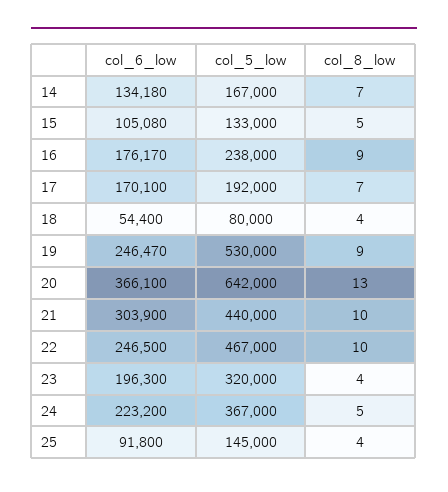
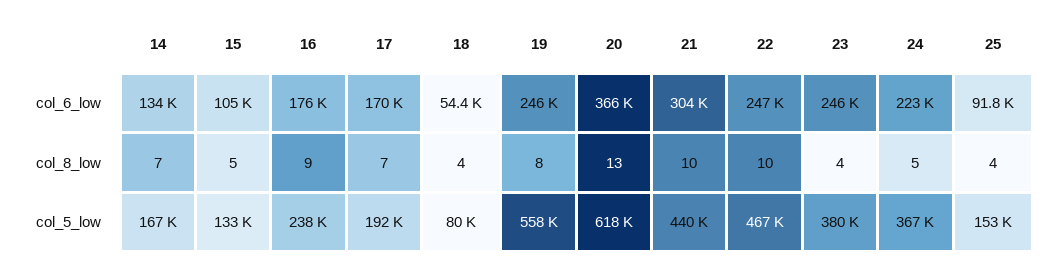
  {
    "col_6_low": {
      "14": 134180,
      "15": 105080,
      "16": 176170,
      "17": 170100,
      "18": 54400,
      "19": 246470,
      "20": 366100,
      "21": 303900,
      "22": 246500,
-     "23": 196300,
+     "23": 246000,
      "24": 223200,
      "25": 91800
    },
    "col_5_low": {
      "14": 167000,
      "15": 133000,
      "16": 238000,
      "17": 192000,
      "18": 80000,
-     "19": 530000,
+     "19": 558000,
-     "20": 642000,
+     "20": 618000,
      "21": 440000,
      "22": 467000,
-     "23": 320000,
+     "23": 380000,
      "24": 367000,
-     "25": 145000
+     "25": 153000
    },
    "col_8_low": {
      "14": 7,
      "15": 5,
      "16": 9,
      "17": 7,
      "18": 4,
-     "19": 9,
+     "19": 8,
      "20": 13,
      "21": 10,
      "22": 10,
      "23": 4,
      "24": 5,
      "25": 4
    }
  }

